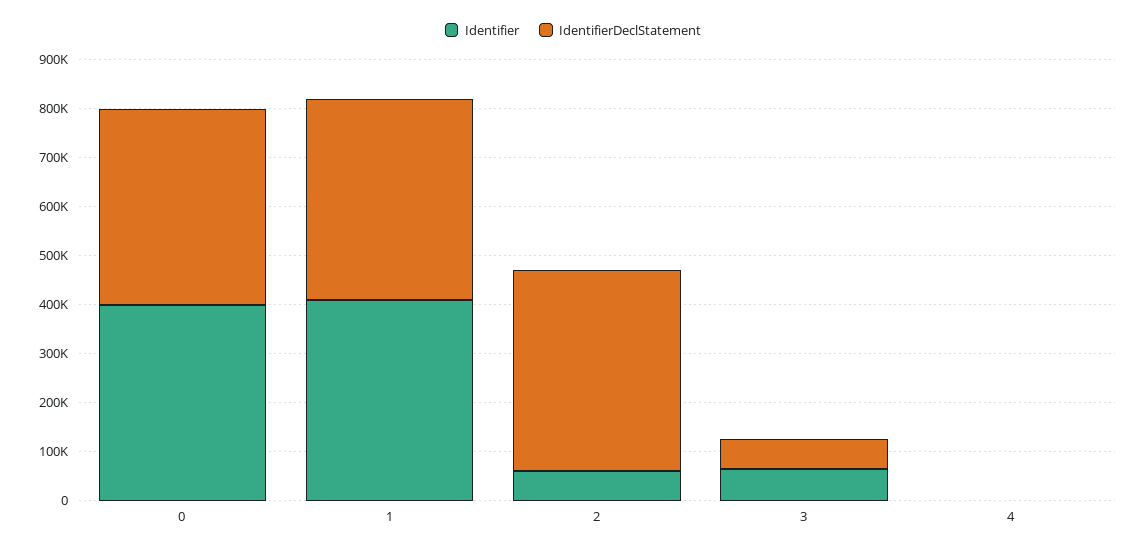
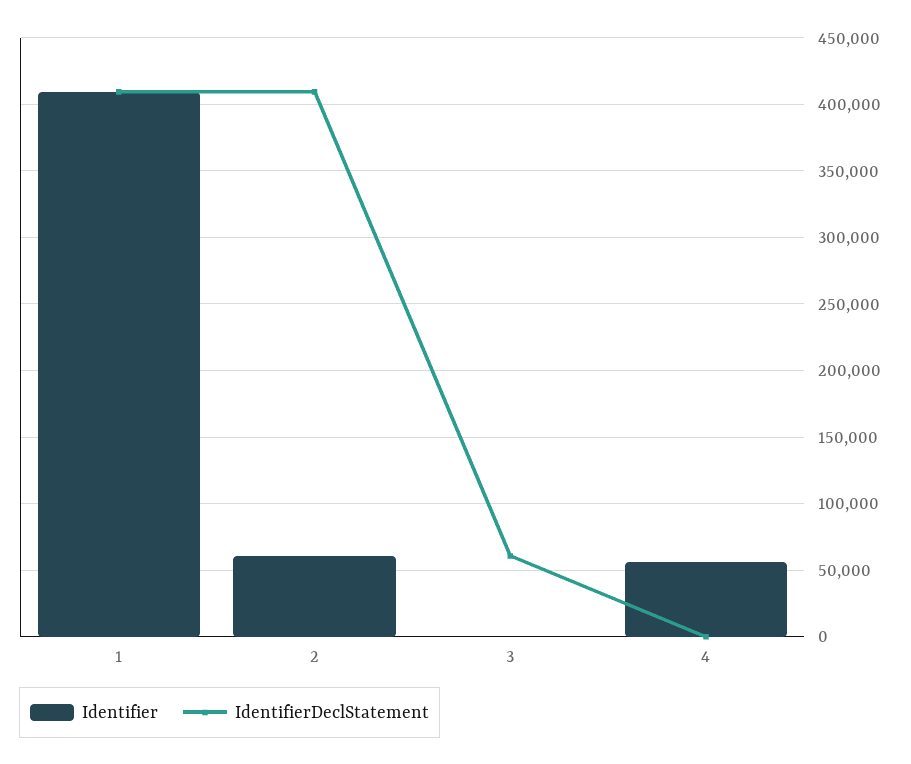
  {
    "Identifier": {
-     "0": 400000,
      "1": 410000,
      "2": 60000,
-     "3": 60000,
+     "3": 0,
-     "4": 0
+     "4": 55000
    },
    "IdentifierDeclStatement": {
-     "0": 400000,
      "1": 410000,
      "2": 410000,
      "3": 60000,
      "4": 0
    }
  }

